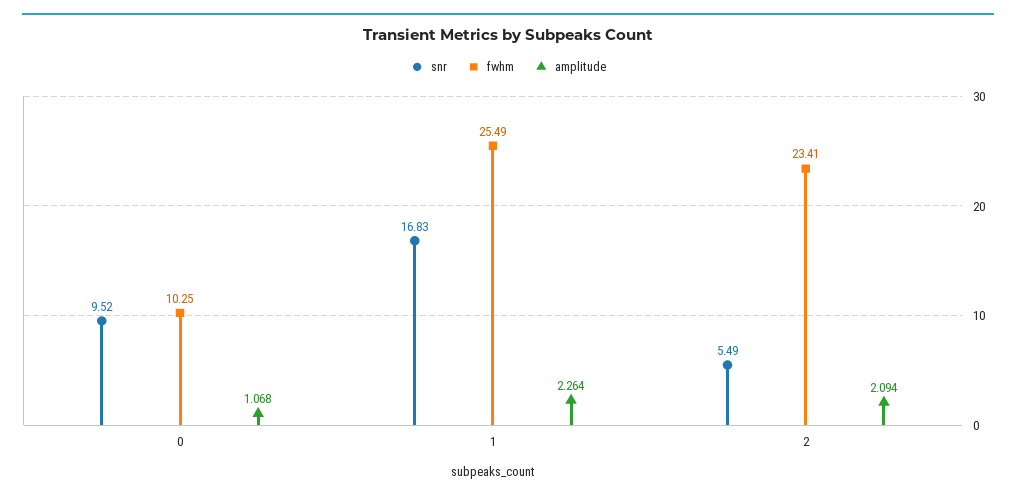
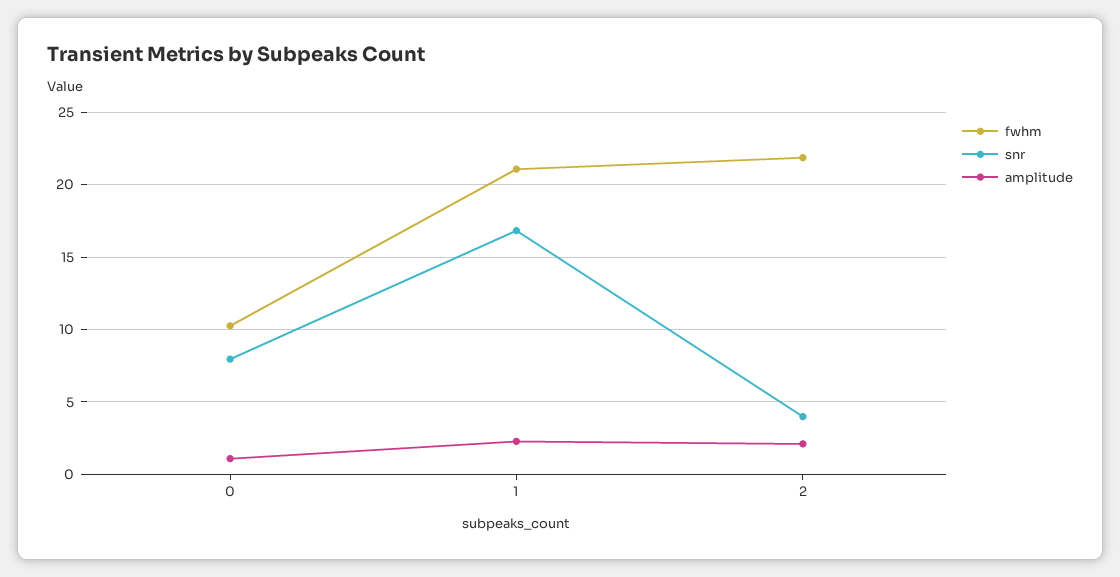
  {
    "snr": {
-     "0": 9.52,
+     "0": 8,
      "1": 16.83,
-     "2": 5.49
+     "2": 4
    },
    "fwhm": {
      "0": 10.25,
-     "1": 25.49,
+     "1": 21,
-     "2": 23.41
+     "2": 22
    },
    "amplitude": {
      "0": 1.068,
      "1": 2.264,
      "2": 2.094
    }
  }

